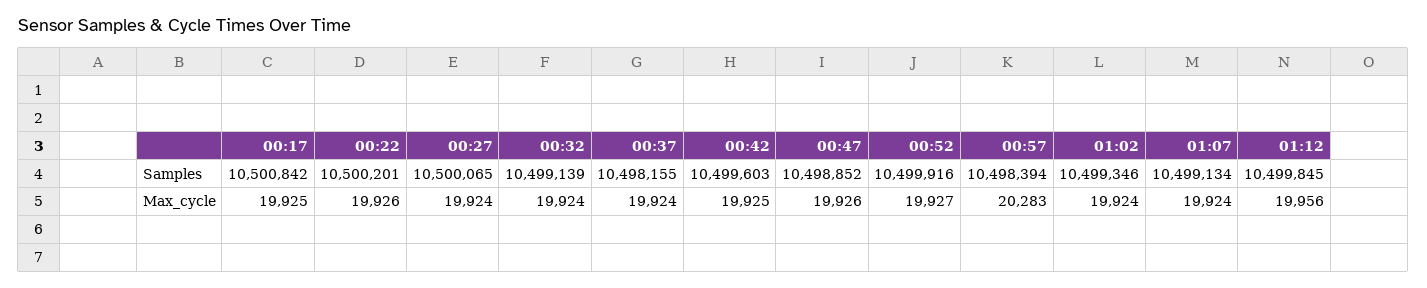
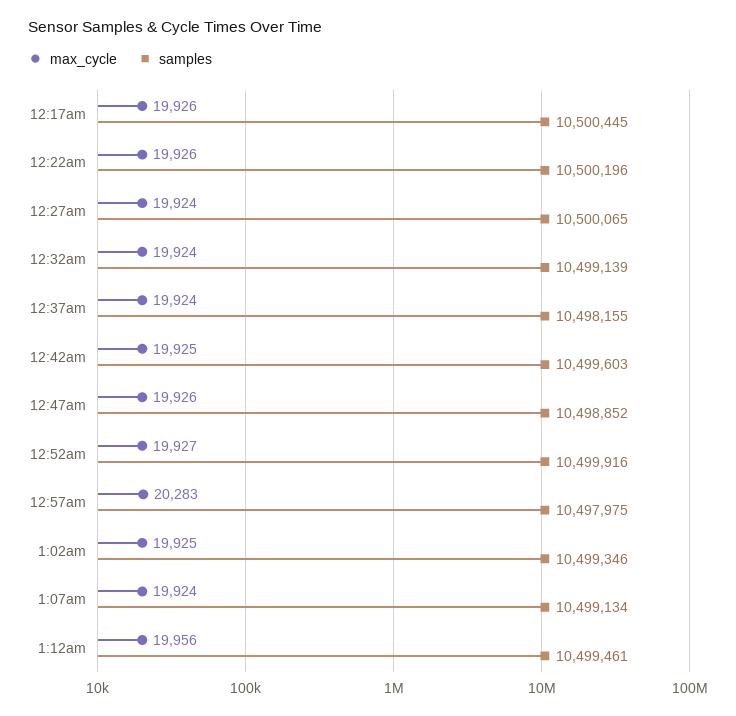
  {
    "Samples": {
-     "00:17": 10500842,
+     "00:17": 10500445,
-     "00:22": 10500201,
+     "00:22": 10500196,
      "00:27": 10500065,
      "00:32": 10499139,
      "00:37": 10498155,
      "00:42": 10499603,
      "00:47": 10498852,
      "00:52": 10499916,
-     "00:57": 10498394,
+     "00:57": 10497975,
      "01:02": 10499346,
      "01:07": 10499134,
-     "01:12": 10499845
+     "01:12": 10499461
    },
    "Max_cycle": {
-     "00:17": 19925,
+     "00:17": 19926,
      "00:22": 19926,
      "00:27": 19924,
      "00:32": 19924,
      "00:37": 19924,
      "00:42": 19925,
      "00:47": 19926,
      "00:52": 19927,
      "00:57": 20283,
-     "01:02": 19924,
+     "01:02": 19925,
      "01:07": 19924,
      "01:12": 19956
    }
  }

